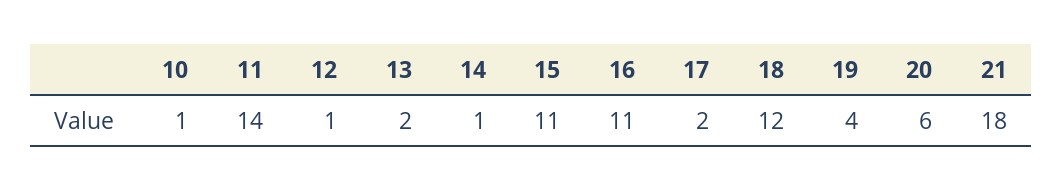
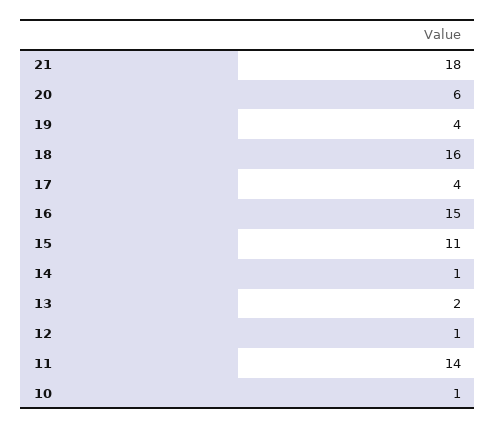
  {
    "10": 1,
    "11": 14,
    "12": 1,
    "13": 2,
    "14": 1,
    "15": 11,
-   "16": 11,
+   "16": 15,
-   "17": 2,
+   "17": 4,
-   "18": 12,
+   "18": 16,
    "19": 4,
    "20": 6,
    "21": 18
  }

